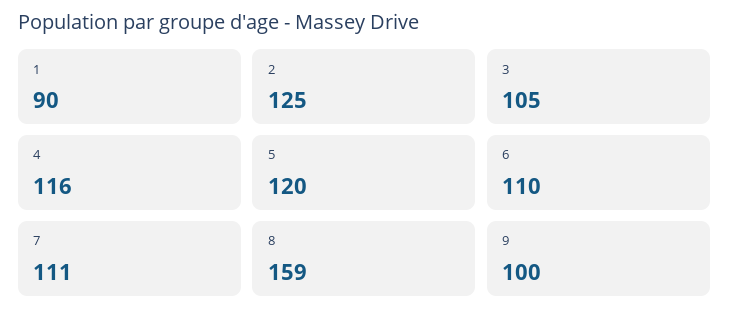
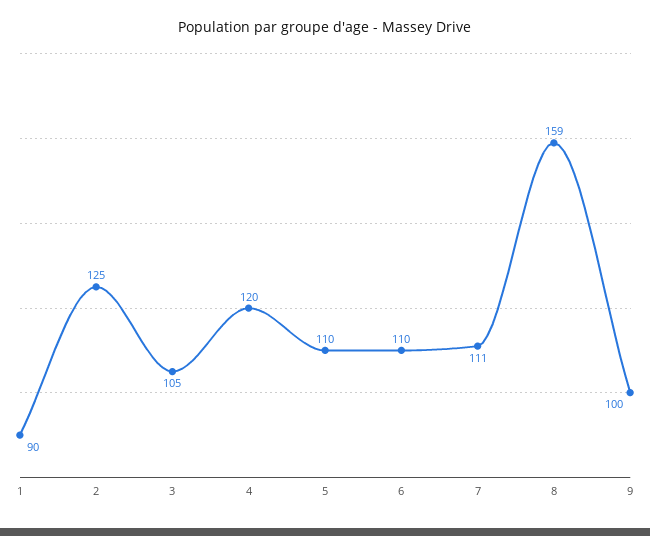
  {
    "1": 90,
    "2": 125,
    "3": 105,
-   "4": 116,
+   "4": 120,
-   "5": 120,
+   "5": 110,
    "6": 110,
    "7": 111,
    "8": 159,
    "9": 100
  }

